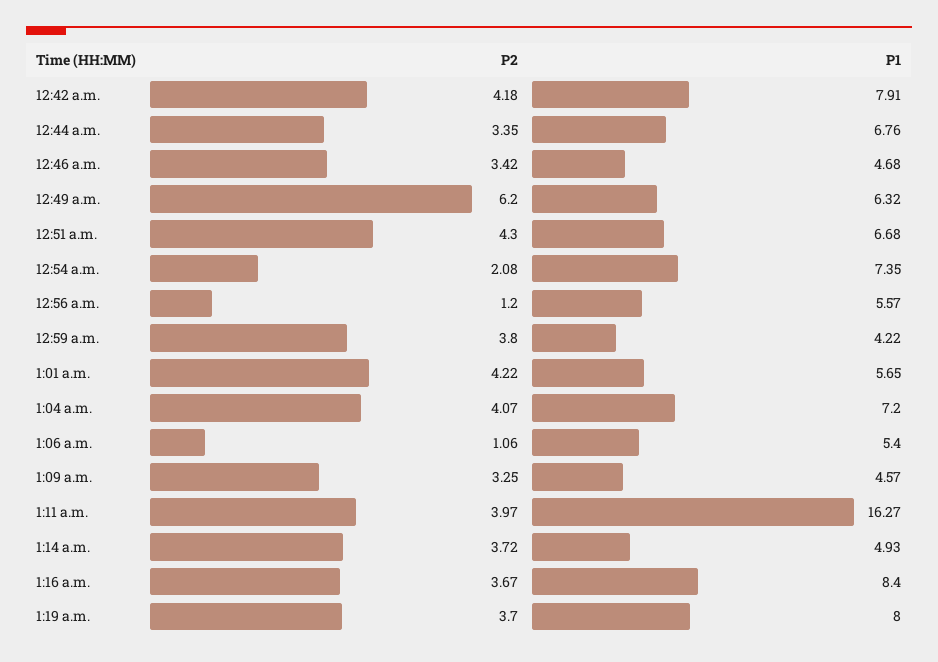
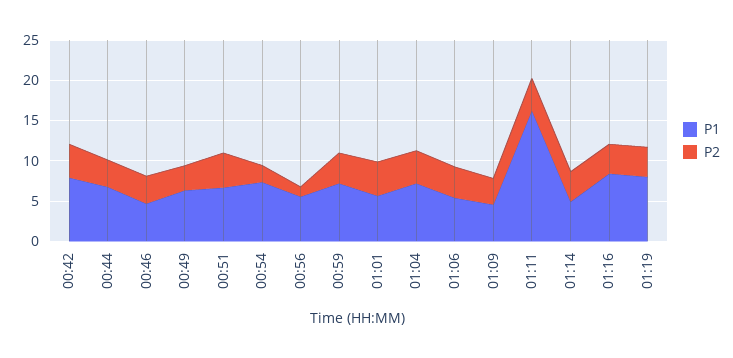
  {
    "P2": {
      "12:42 a.m.": 4.18,
      "12:44 a.m.": 3.35,
      "12:46 a.m.": 3.42,
-     "12:49 a.m.": 6.2,
+     "12:49 a.m.": 3,
      "12:51 a.m.": 4.3,
      "12:54 a.m.": 2.08,
      "12:56 a.m.": 1.2,
      "12:59 a.m.": 3.8,
      "1:01 a.m.": 4.22,
      "1:04 a.m.": 4.07,
-     "1:06 a.m.": 1.06,
+     "1:06 a.m.": 4,
      "1:09 a.m.": 3.25,
      "1:11 a.m.": 3.97,
      "1:14 a.m.": 3.72,
      "1:16 a.m.": 3.67,
      "1:19 a.m.": 3.7
    },
    "P1": {
      "12:42 a.m.": 7.91,
      "12:44 a.m.": 6.76,
      "12:46 a.m.": 4.68,
      "12:49 a.m.": 6.32,
      "12:51 a.m.": 6.68,
      "12:54 a.m.": 7.35,
      "12:56 a.m.": 5.57,
-     "12:59 a.m.": 4.22,
+     "12:59 a.m.": 7,
      "1:01 a.m.": 5.65,
      "1:04 a.m.": 7.2,
      "1:06 a.m.": 5.4,
      "1:09 a.m.": 4.57,
      "1:11 a.m.": 16.27,
      "1:14 a.m.": 4.93,
      "1:16 a.m.": 8.4,
      "1:19 a.m.": 8
    }
  }

